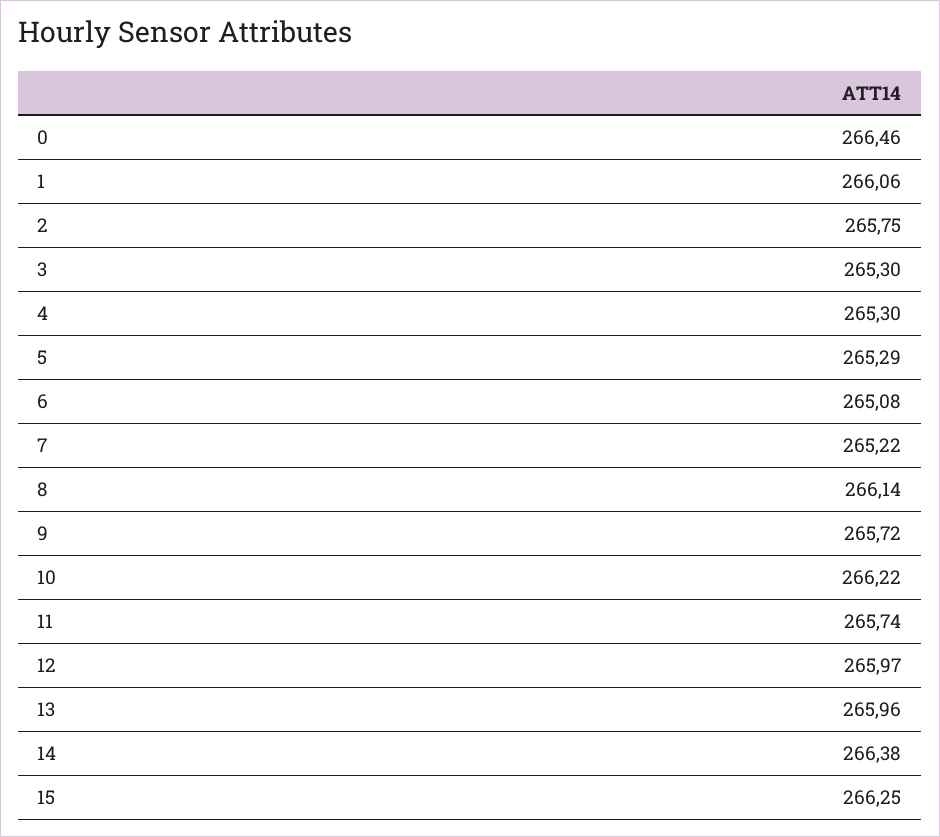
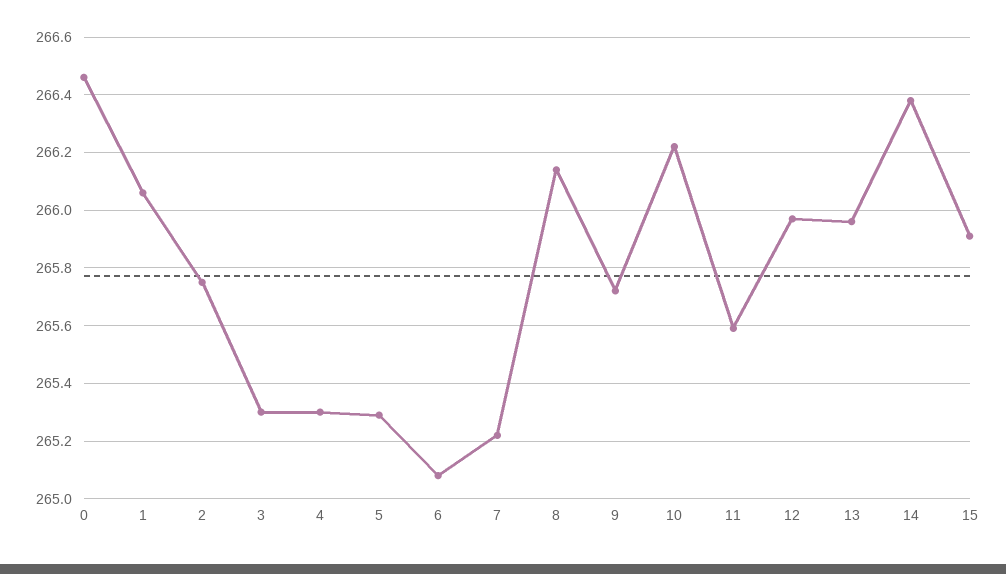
  {
    "0": 266.46,
    "1": 266.06,
    "2": 265.75,
    "3": 265.3,
    "4": 265.3,
    "5": 265.29,
    "6": 265.08,
    "7": 265.22,
    "8": 266.14,
    "9": 265.72,
    "10": 266.22,
-   "11": 265.74,
+   "11": 265.6,
    "12": 265.97,
    "13": 265.96,
    "14": 266.38,
-   "15": 266.25
+   "15": 265.9
  }

